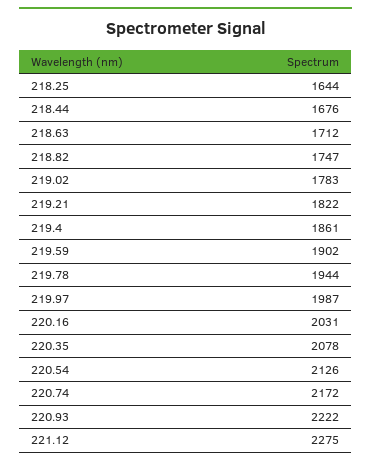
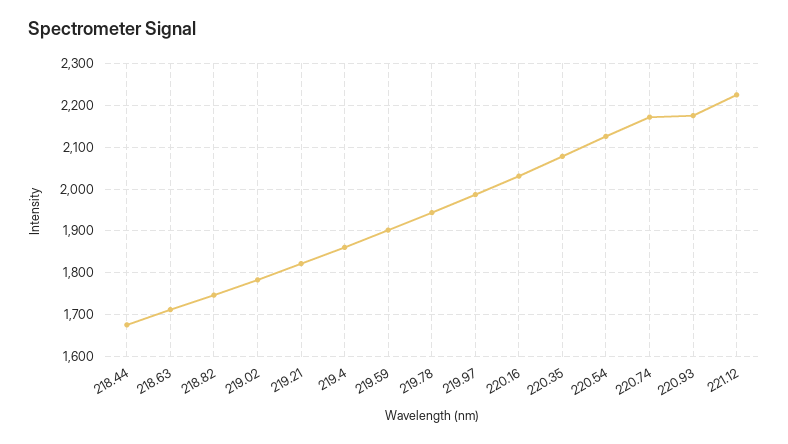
  {
-   "218.25": 1644,
    "218.44": 1676,
    "218.63": 1712,
    "218.82": 1747,
    "219.02": 1783,
    "219.21": 1822,
    "219.4": 1861,
    "219.59": 1902,
    "219.78": 1944,
    "219.97": 1987,
    "220.16": 2031,
    "220.35": 2078,
    "220.54": 2126,
    "220.74": 2172,
-   "220.93": 2222,
+   "220.93": 2180,
-   "221.12": 2275
+   "221.12": 2220
  }

